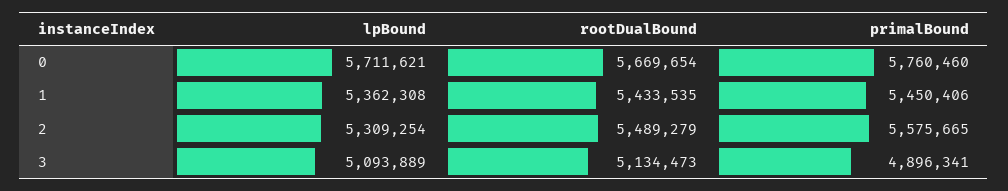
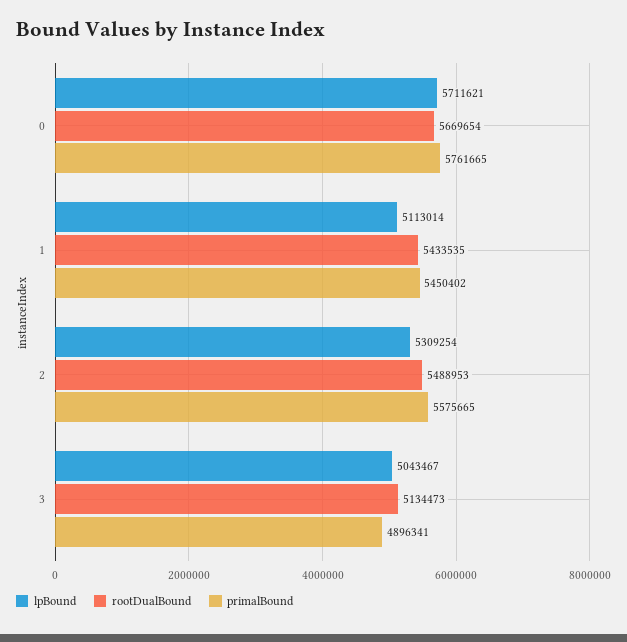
  {
    "lpBound": {
      "0": 5711621,
-     "1": 5362308,
+     "1": 5113014,
      "2": 5309254,
-     "3": 5093889
+     "3": 5043467
    },
    "rootDualBound": {
      "0": 5669654,
      "1": 5433535,
-     "2": 5489279,
+     "2": 5488953,
      "3": 5134473
    },
    "primalBound": {
-     "0": 5760460,
+     "0": 5761665,
-     "1": 5450406,
+     "1": 5450402,
      "2": 5575665,
      "3": 4896341
    }
  }

